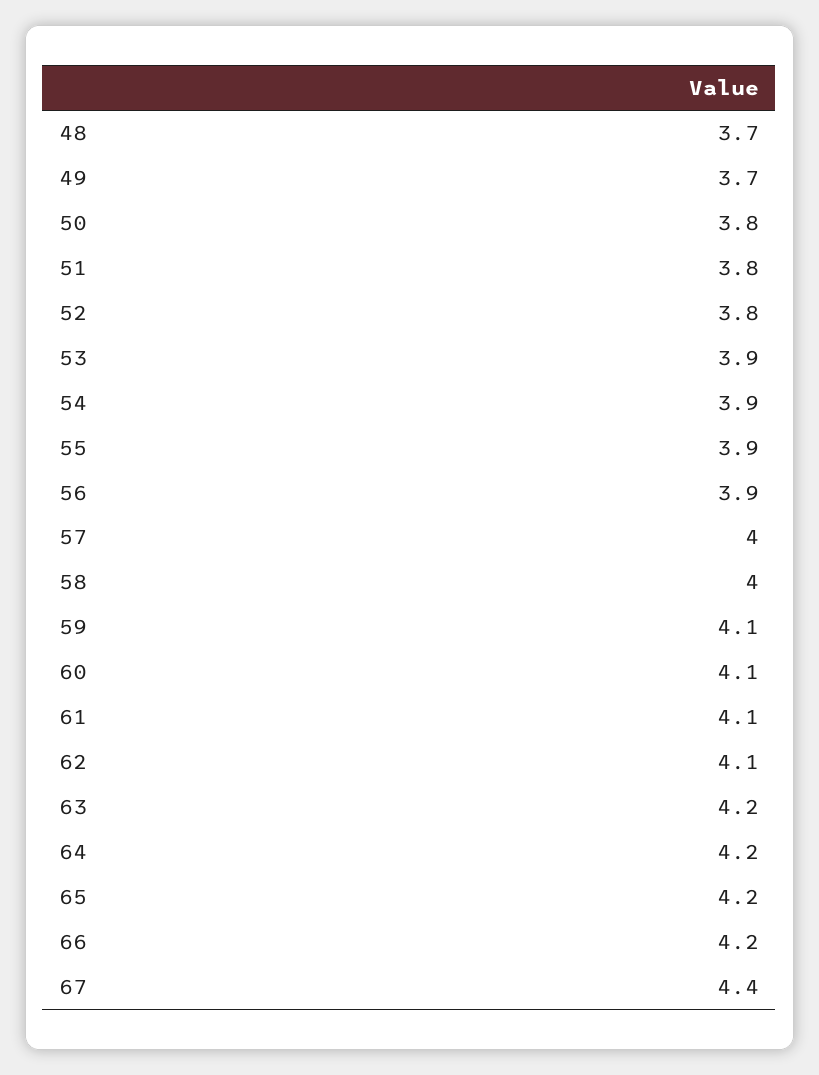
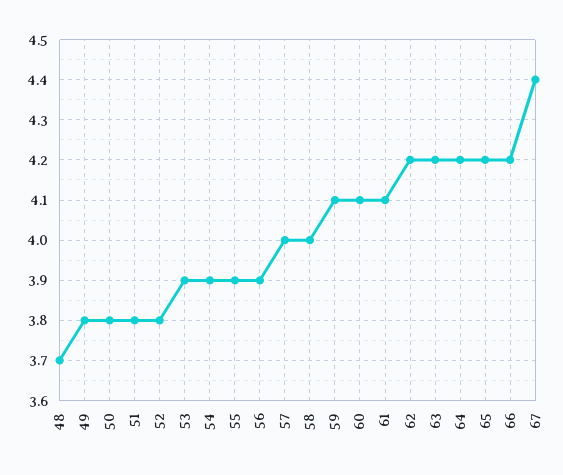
  {
    "48": 3.7,
-   "49": 3.7,
+   "49": 3.8,
    "50": 3.8,
    "51": 3.8,
    "52": 3.8,
    "53": 3.9,
    "54": 3.9,
    "55": 3.9,
    "56": 3.9,
    "57": 4,
    "58": 4,
    "59": 4.1,
    "60": 4.1,
    "61": 4.1,
-   "62": 4.1,
+   "62": 4.2,
    "63": 4.2,
    "64": 4.2,
    "65": 4.2,
    "66": 4.2,
    "67": 4.4
  }

